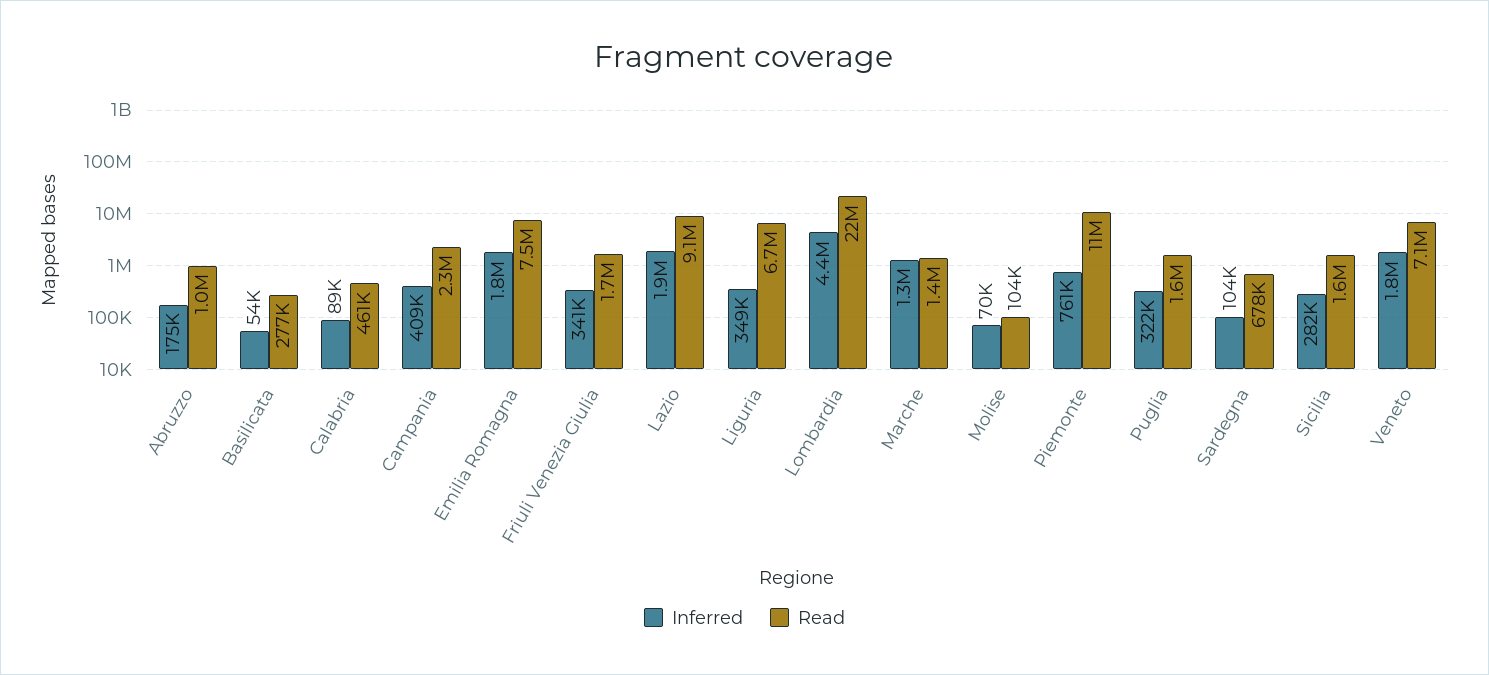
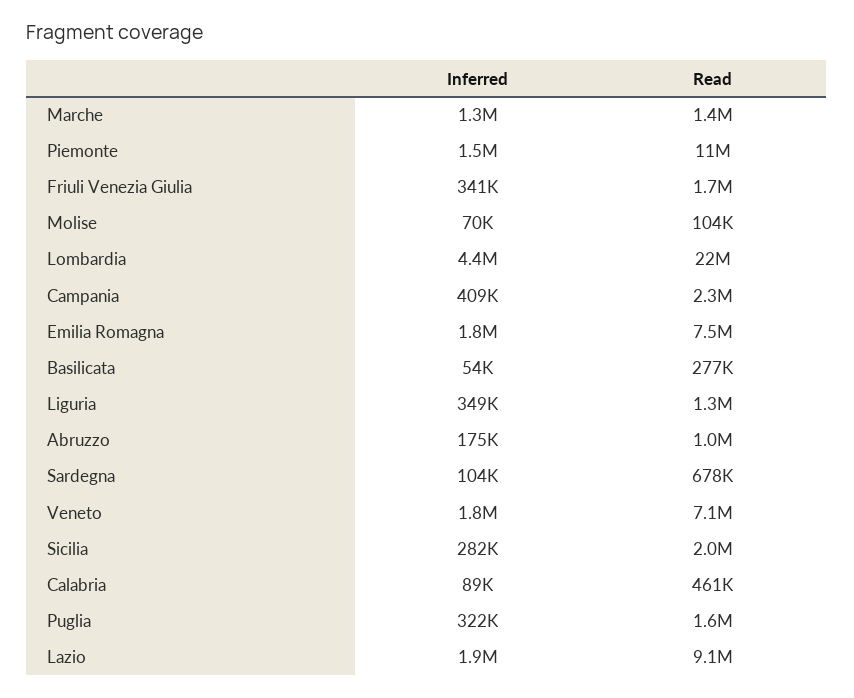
  {
    "Inferred": {
      "Abruzzo": 175000,
      "Basilicata": 54000,
      "Calabria": 89000,
      "Campania": 409000,
      "Emilia Romagna": 1800000,
      "Friuli Venezia Giulia": 341000,
      "Lazio": 1900000,
      "Liguria": 349000,
      "Lombardia": 4400000,
      "Marche": 1300000,
      "Molise": 70000,
-     "Piemonte": 761000,
+     "Piemonte": 1500000,
      "Puglia": 322000,
      "Sardegna": 104000,
      "Sicilia": 282000,
      "Veneto": 1800000
    },
    "Read": {
      "Abruzzo": 1000000,
      "Basilicata": 277000,
      "Calabria": 461000,
      "Campania": 2300000,
      "Emilia Romagna": 7500000,
      "Friuli Venezia Giulia": 1700000,
      "Lazio": 9100000,
-     "Liguria": 6700000,
+     "Liguria": 1300000,
      "Lombardia": 22000000,
      "Marche": 1400000,
      "Molise": 104000,
      "Piemonte": 11000000,
      "Puglia": 1600000,
      "Sardegna": 678000,
-     "Sicilia": 1600000,
+     "Sicilia": 2000000,
      "Veneto": 7100000
    }
  }

